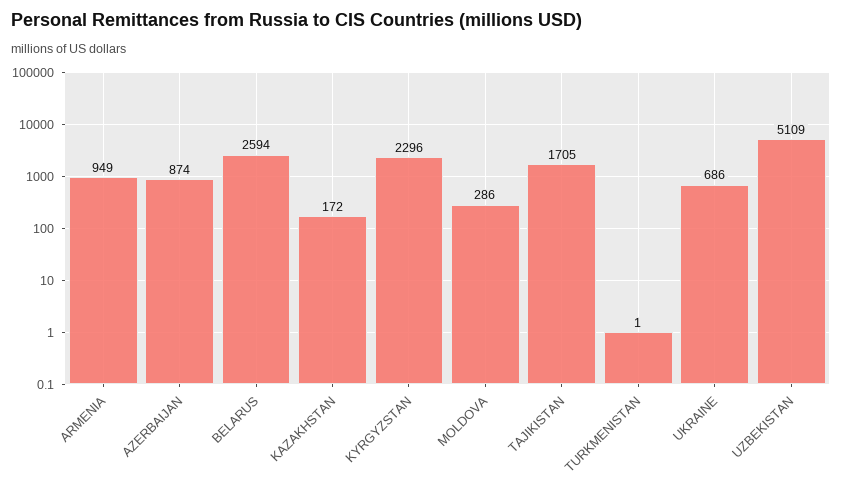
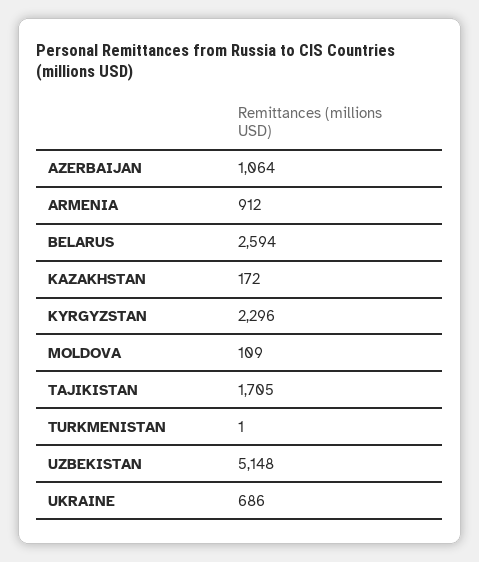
  {
-   "ARMENIA": 949,
+   "ARMENIA": 912,
-   "AZERBAIJAN": 874,
+   "AZERBAIJAN": 1064,
    "BELARUS": 2594,
    "KAZAKHSTAN": 172,
    "KYRGYZSTAN": 2296,
-   "MOLDOVA": 286,
+   "MOLDOVA": 109,
    "TAJIKISTAN": 1705,
    "TURKMENISTAN": 1,
    "UKRAINE": 686,
-   "UZBEKISTAN": 5109
+   "UZBEKISTAN": 5148
  }

